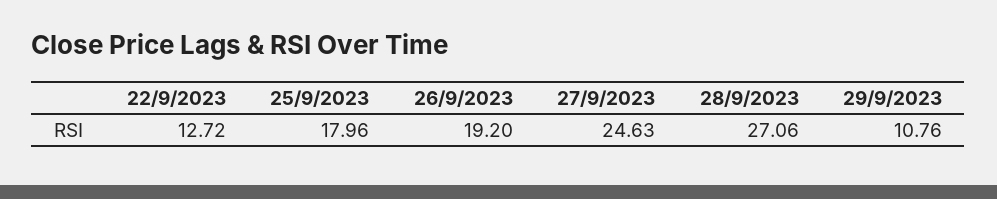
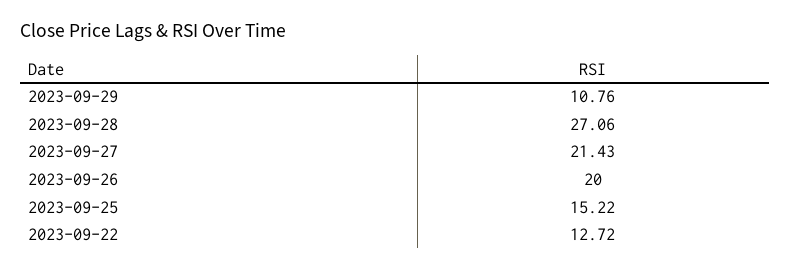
  {
    "22/9/2023": 12.72,
-   "25/9/2023": 17.96,
+   "25/9/2023": 15.22,
-   "26/9/2023": 19.2,
+   "26/9/2023": 20,
-   "27/9/2023": 24.63,
+   "27/9/2023": 21.43,
    "28/9/2023": 27.06,
    "29/9/2023": 10.76
  }

